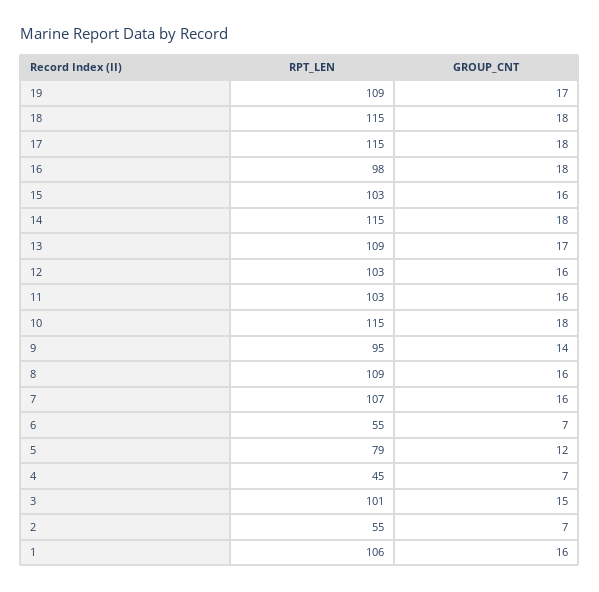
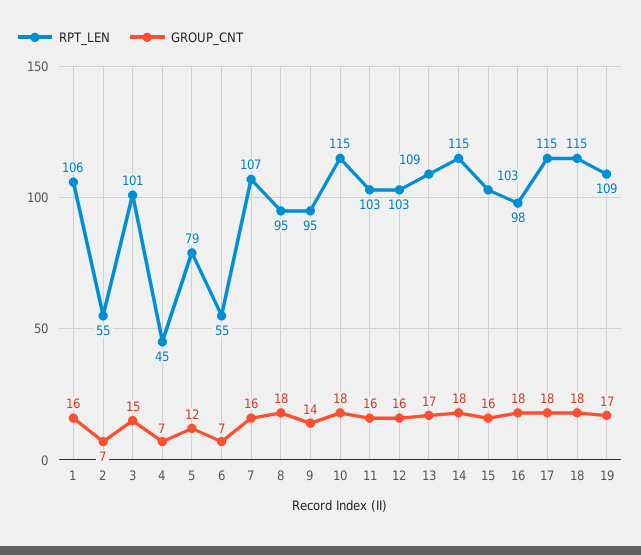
  {
    "RPT_LEN": {
      "19": 109,
      "18": 115,
      "17": 115,
      "16": 98,
      "15": 103,
      "14": 115,
      "13": 109,
      "12": 103,
      "11": 103,
      "10": 115,
      "9": 95,
-     "8": 109,
+     "8": 95,
      "7": 107,
      "6": 55,
      "5": 79,
      "4": 45,
      "3": 101,
      "2": 55,
      "1": 106
    },
    "GROUP_CNT": {
      "19": 17,
      "18": 18,
      "17": 18,
      "16": 18,
      "15": 16,
      "14": 18,
      "13": 17,
      "12": 16,
      "11": 16,
      "10": 18,
      "9": 14,
-     "8": 16,
+     "8": 18,
      "7": 16,
      "6": 7,
      "5": 12,
      "4": 7,
      "3": 15,
      "2": 7,
      "1": 16
    }
  }

